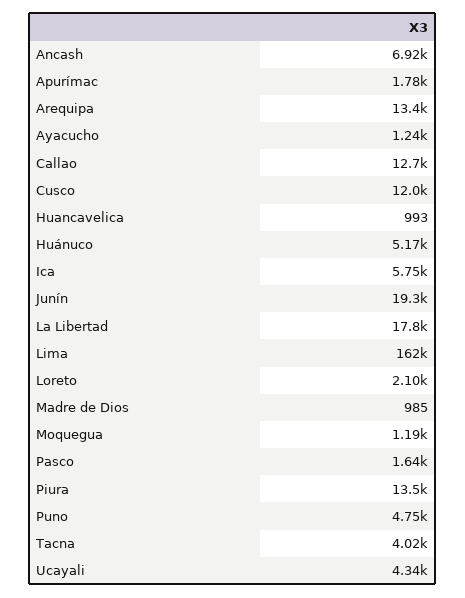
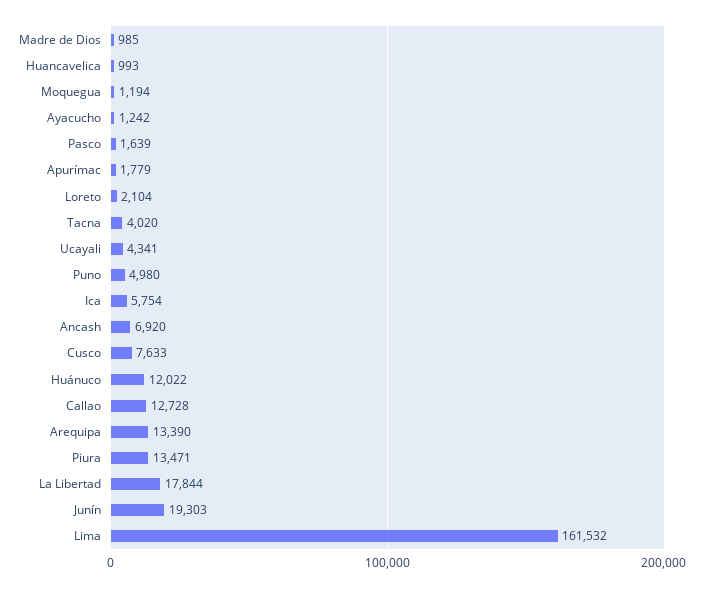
  {
    "Ancash": 6920,
    "Apurímac": 1779,
    "Arequipa": 13390,
    "Ayacucho": 1242,
    "Callao": 12728,
-   "Cusco": 12000,
+   "Cusco": 7633,
    "Huancavelica": 993,
-   "Huánuco": 5170,
+   "Huánuco": 12022,
    "Ica": 5754,
    "Junín": 19303,
    "La Libertad": 17844,
    "Lima": 161532,
    "Loreto": 2104,
    "Madre de Dios": 985,
    "Moquegua": 1194,
    "Pasco": 1639,
    "Piura": 13471,
-   "Puno": 4750,
+   "Puno": 4980,
    "Tacna": 4020,
    "Ucayali": 4341
  }

